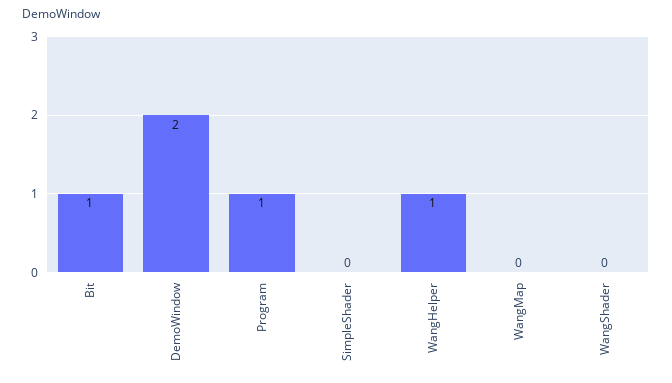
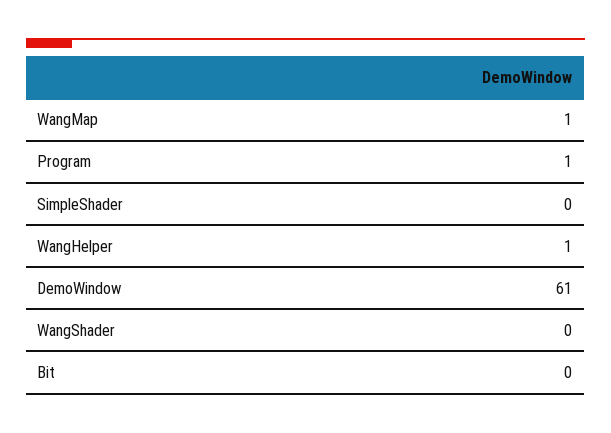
  {
-   "Bit": 1,
+   "Bit": 0,
-   "DemoWindow": 2,
+   "DemoWindow": 61,
    "Program": 1,
    "SimpleShader": 0,
    "WangHelper": 1,
-   "WangMap": 0,
+   "WangMap": 1,
    "WangShader": 0
  }

